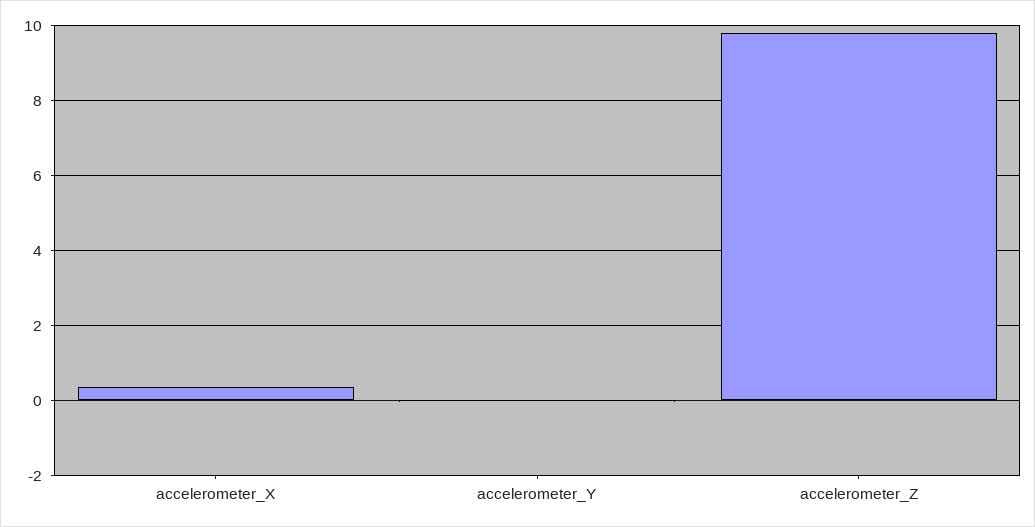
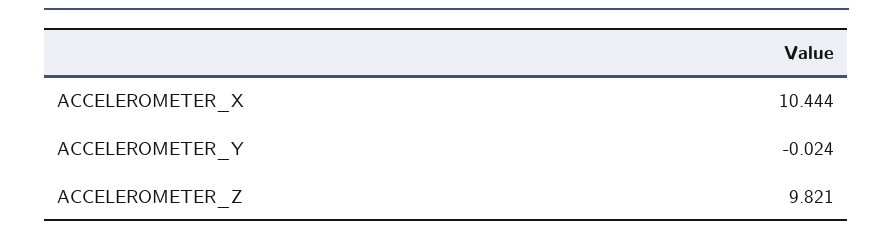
  {
-   "accelerometer_X": 0.4,
+   "accelerometer_X": 10.444,
    "accelerometer_Y": -0.024,
    "accelerometer_Z": 9.821
  }

